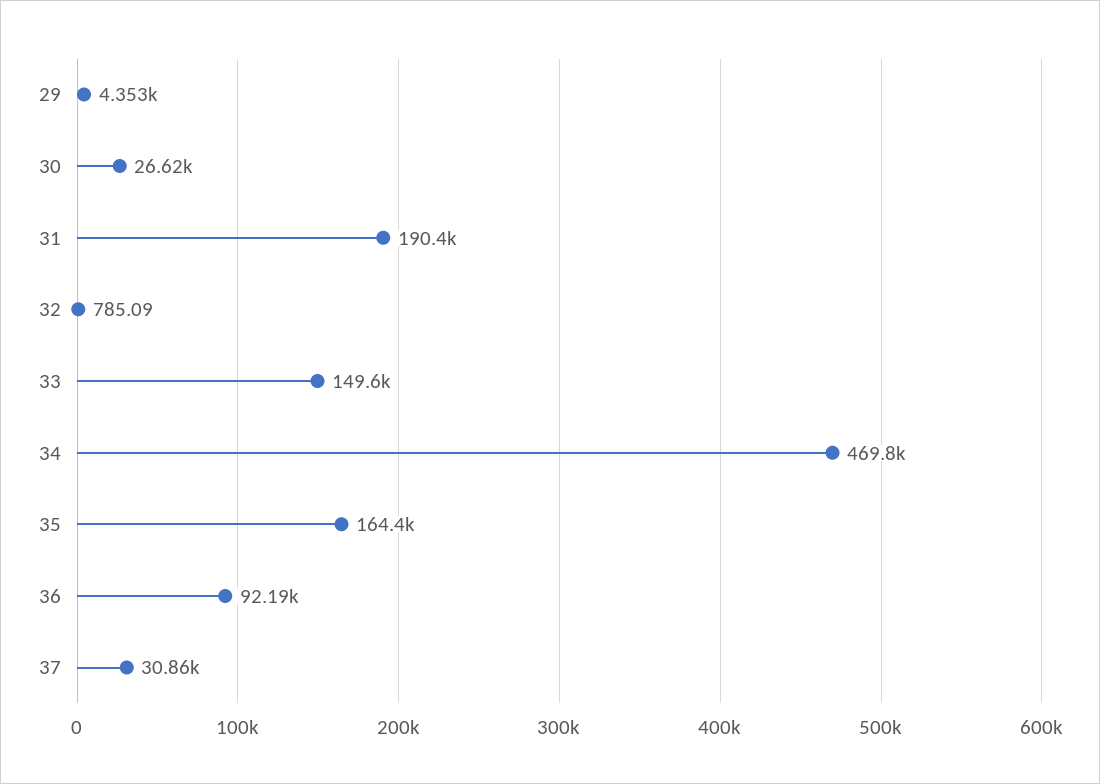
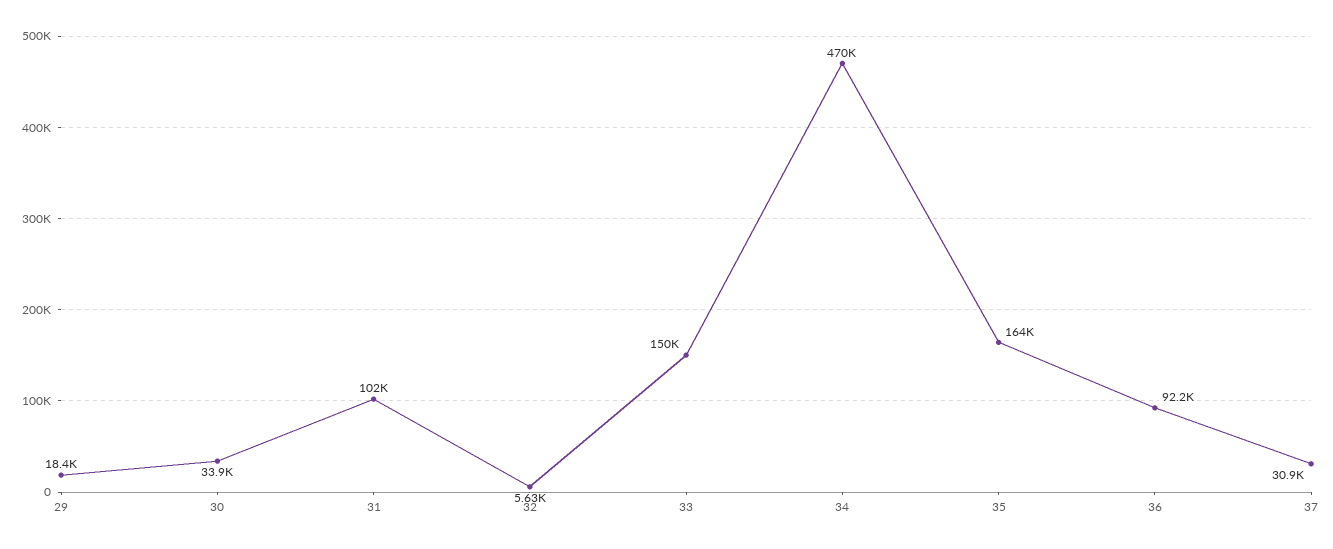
  {
-   "29": 4353,
+   "29": 18400,
-   "30": 26620,
+   "30": 33900,
-   "31": 190400,
+   "31": 102000,
-   "32": 785.09,
+   "32": 5630,
    "33": 149600,
    "34": 469800,
    "35": 164400,
    "36": 92190,
    "37": 30860
  }

